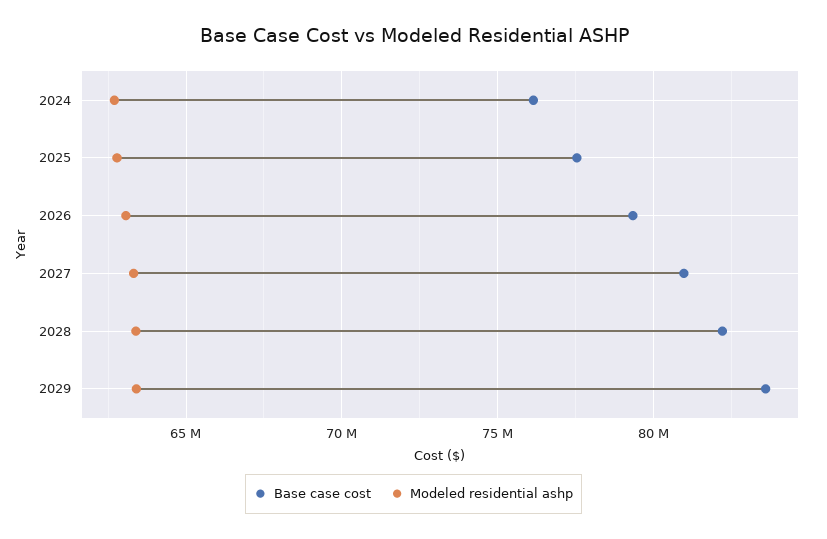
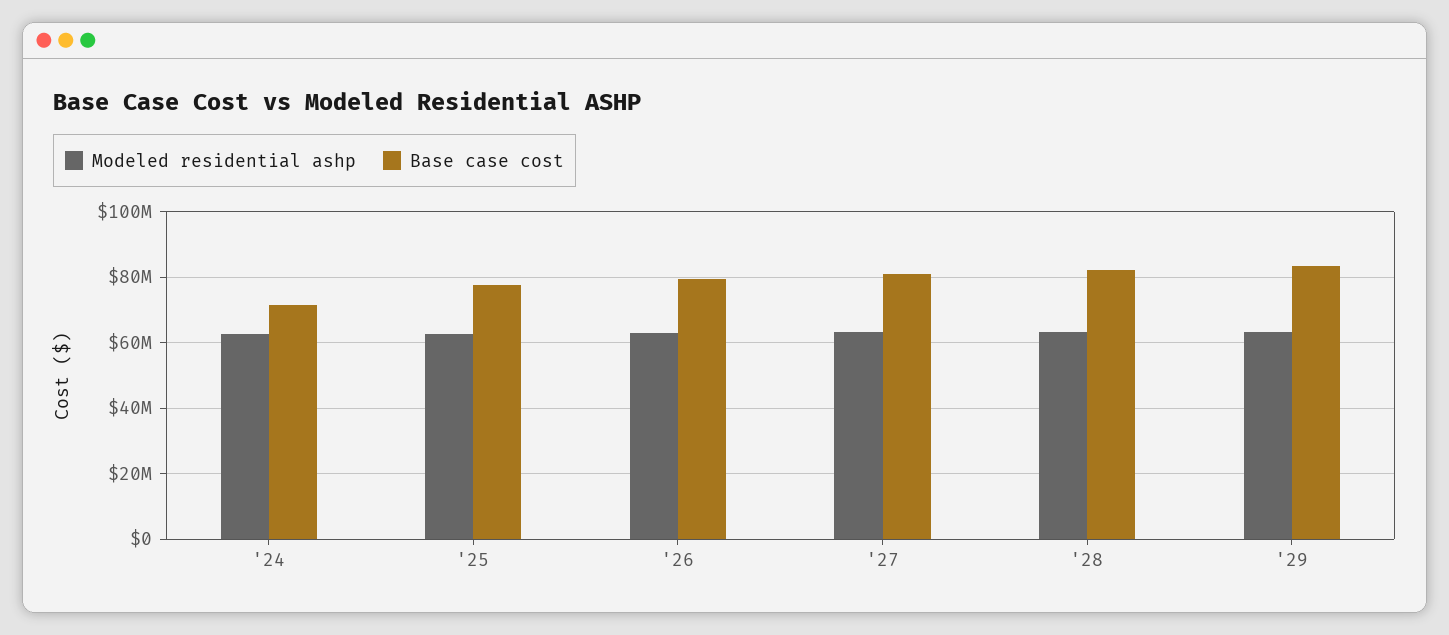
  {
    "Base case cost": {
-     "2024": 76000000,
+     "2024": 72000000,
      "2025": 77500000,
      "2026": 79500000,
      "2027": 81000000,
      "2028": 82000000,
      "2029": 83500000
    },
    "Modeled residential ashp": {
      "2024": 62500000,
      "2025": 63000000,
      "2026": 63000000,
      "2027": 63500000,
      "2028": 63500000,
      "2029": 63500000
    }
  }

